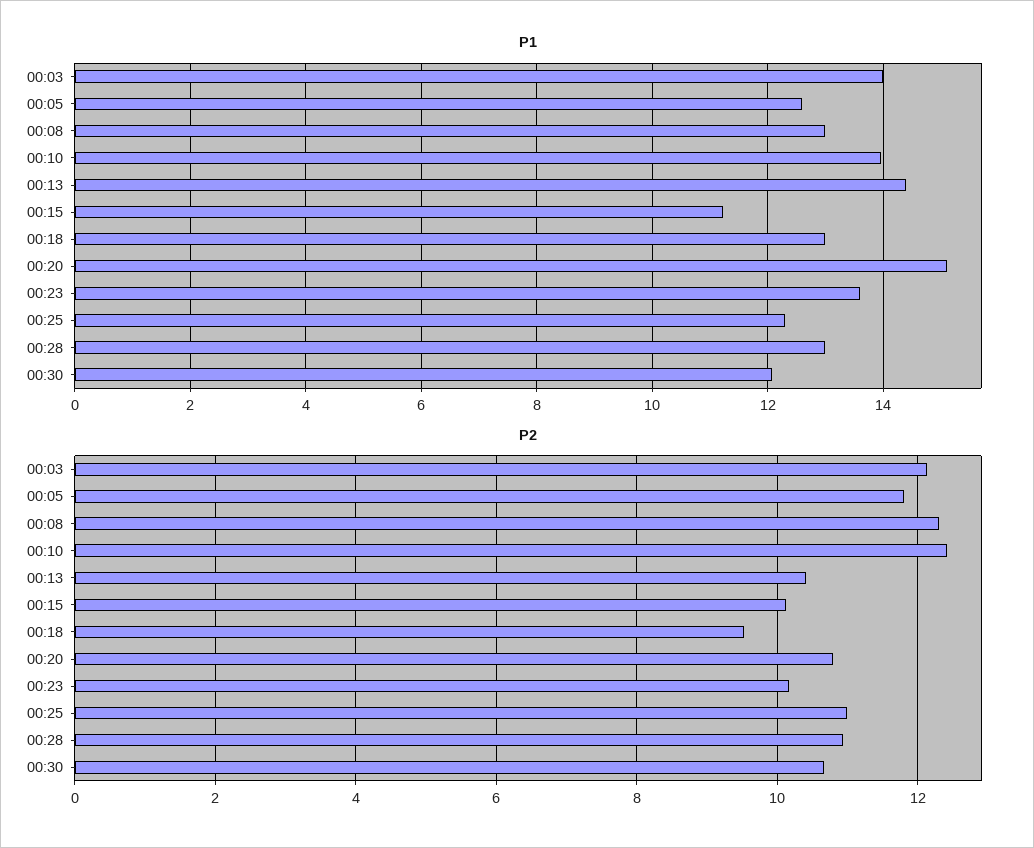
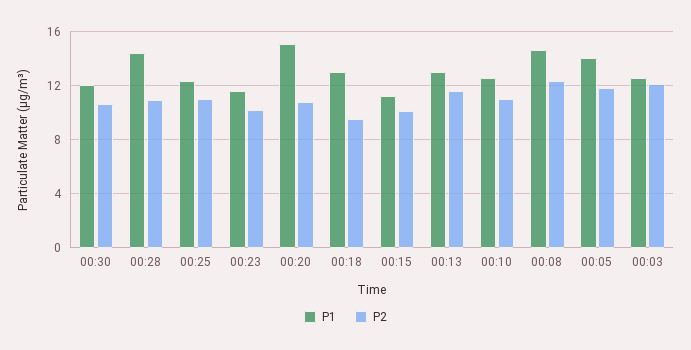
  {
    "P1": {
-     "00:03": 14,
+     "00:03": 12.5,
-     "00:05": 12.6,
+     "00:05": 14,
-     "00:08": 13,
+     "00:08": 14.5,
-     "00:10": 14,
+     "00:10": 12.5,
-     "00:13": 14.4,
+     "00:13": 13,
      "00:15": 11.2,
      "00:18": 13,
      "00:20": 15.2,
-     "00:23": 13.6,
+     "00:23": 11.5,
      "00:25": 12.4,
-     "00:28": 13,
+     "00:28": 14.5,
      "00:30": 12
    },
    "P2": {
      "00:03": 12.2,
      "00:05": 11.8,
      "00:08": 12.4,
-     "00:10": 12.4,
+     "00:10": 11,
-     "00:13": 10.4,
+     "00:13": 11.5,
      "00:15": 10.2,
      "00:18": 9.6,
      "00:20": 10.8,
      "00:23": 10.2,
      "00:25": 11,
      "00:28": 11,
      "00:30": 10.6
    }
  }

